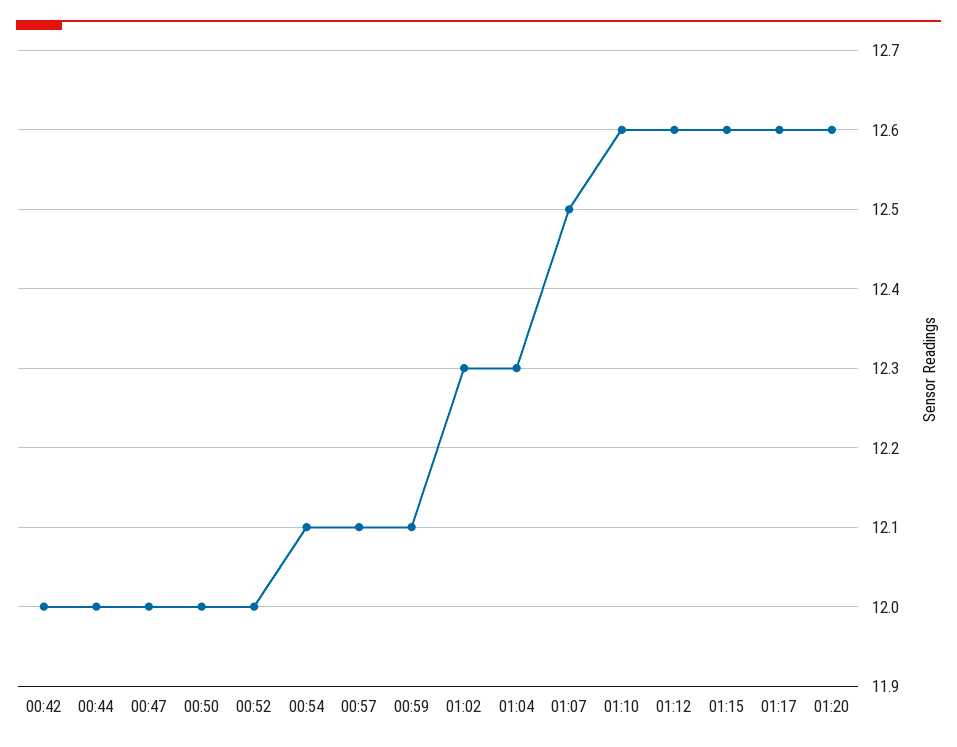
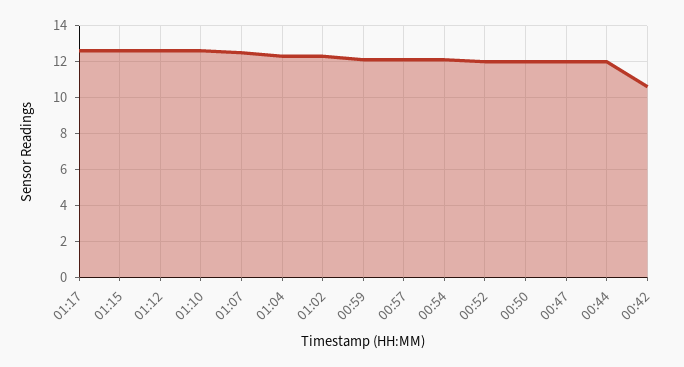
  {
-   "00:42": 12,
+   "00:42": 10.5,
    "00:44": 12,
    "00:47": 12,
    "00:50": 12,
    "00:52": 12,
    "00:54": 12.1,
    "00:57": 12.1,
    "00:59": 12.1,
    "01:02": 12.3,
    "01:04": 12.3,
    "01:07": 12.5,
    "01:10": 12.6,
    "01:12": 12.6,
    "01:15": 12.6,
-   "01:17": 12.6,
+   "01:17": 12.6
-   "01:20": 12.6
  }

